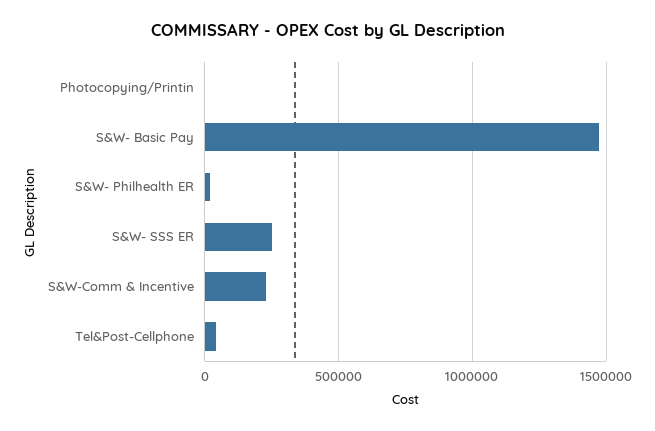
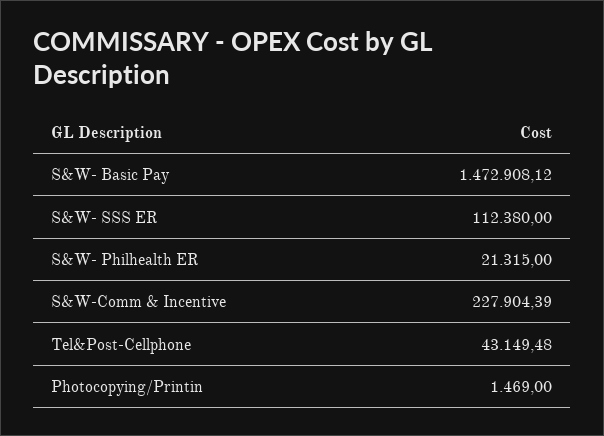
  {
    "Photocopying/Printin": 1469,
    "S&W- Basic Pay": 1472908.12,
    "S&W- Philhealth ER": 21315,
-   "S&W- SSS ER": 250000,
+   "S&W- SSS ER": 112380,
    "S&W-Comm & Incentive": 227904.39,
    "Tel&Post-Cellphone": 43149.48
  }

